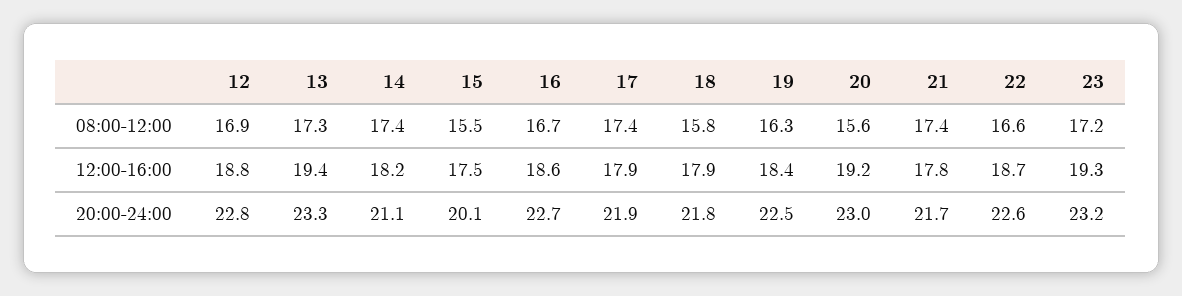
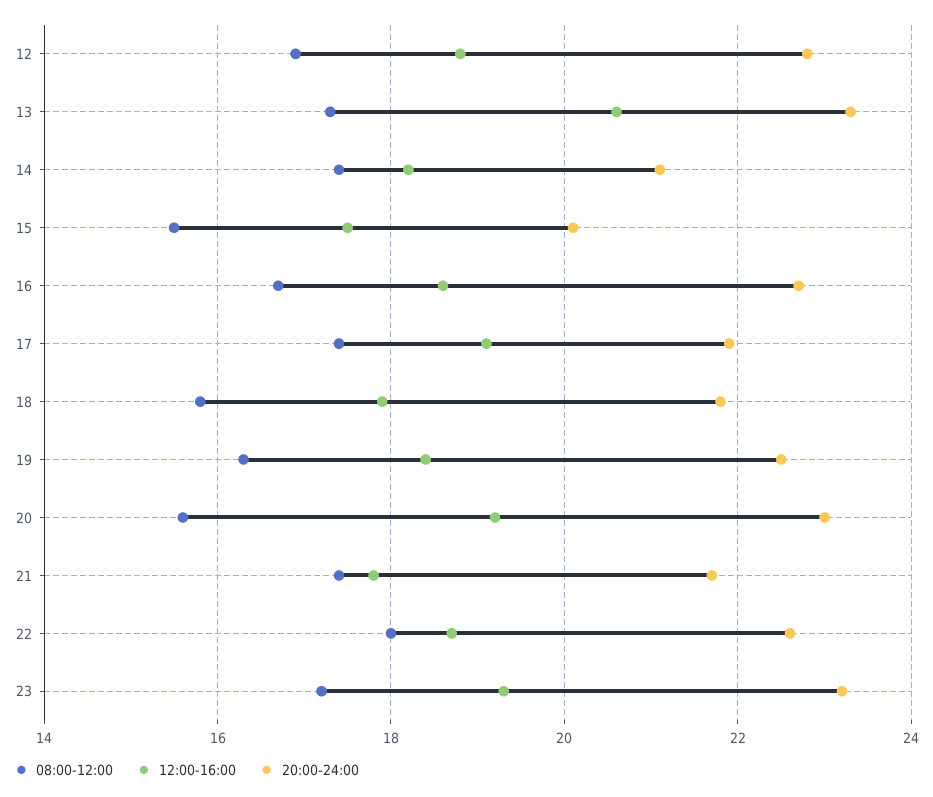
  {
    "08:00-12:00": {
      "12": 16.9,
      "13": 17.3,
      "14": 17.4,
      "15": 15.5,
      "16": 16.7,
      "17": 17.4,
      "18": 15.8,
      "19": 16.3,
      "20": 15.6,
      "21": 17.4,
-     "22": 16.6,
+     "22": 18,
      "23": 17.2
    },
    "12:00-16:00": {
      "12": 18.8,
-     "13": 19.4,
+     "13": 20.5,
      "14": 18.2,
      "15": 17.5,
      "16": 18.6,
-     "17": 17.9,
+     "17": 19,
      "18": 17.9,
      "19": 18.4,
      "20": 19.2,
      "21": 17.8,
      "22": 18.7,
      "23": 19.3
    },
    "20:00-24:00": {
      "12": 22.8,
      "13": 23.3,
      "14": 21.1,
      "15": 20.1,
      "16": 22.7,
      "17": 21.9,
      "18": 21.8,
      "19": 22.5,
      "20": 23,
      "21": 21.7,
      "22": 22.6,
      "23": 23.2
    }
  }

